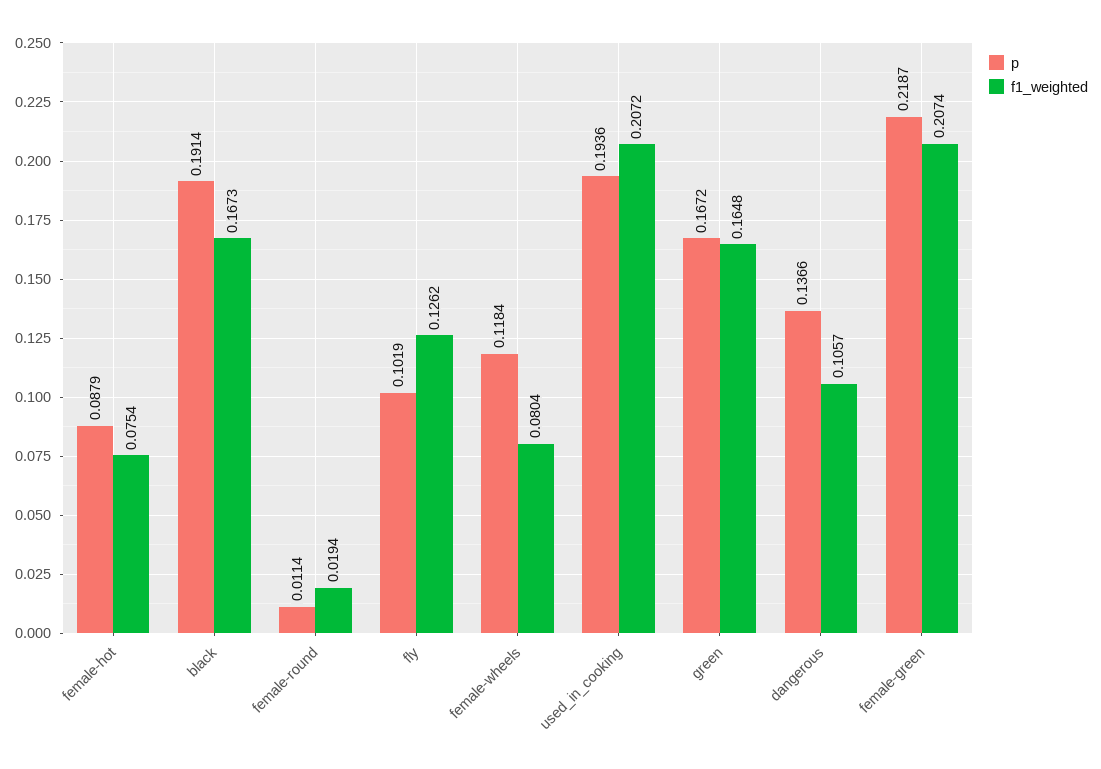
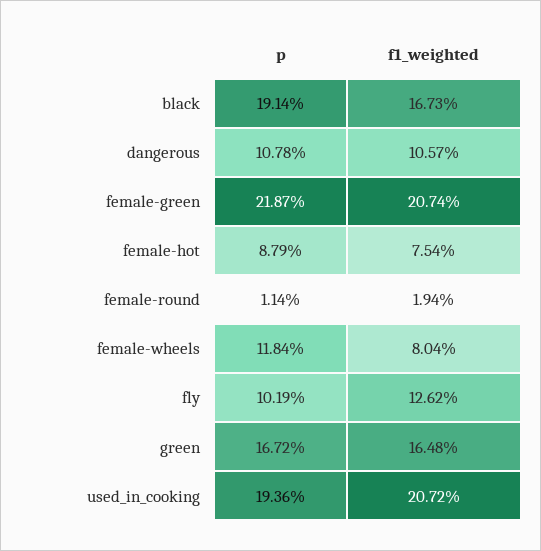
  {
    "p": {
      "female-hot": 0.0879,
      "black": 0.1914,
      "female-round": 0.0114,
      "fly": 0.1019,
      "female-wheels": 0.1184,
      "used_in_cooking": 0.1936,
      "green": 0.1672,
-     "dangerous": 0.1366,
+     "dangerous": 0.1078,
      "female-green": 0.2187
    },
    "f1_weighted": {
      "female-hot": 0.0754,
      "black": 0.1673,
      "female-round": 0.0194,
      "fly": 0.1262,
      "female-wheels": 0.0804,
      "used_in_cooking": 0.2072,
      "green": 0.1648,
      "dangerous": 0.1057,
      "female-green": 0.2074
    }
  }

